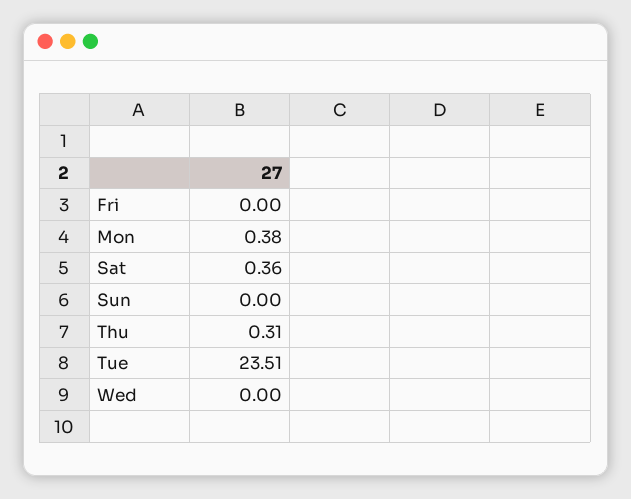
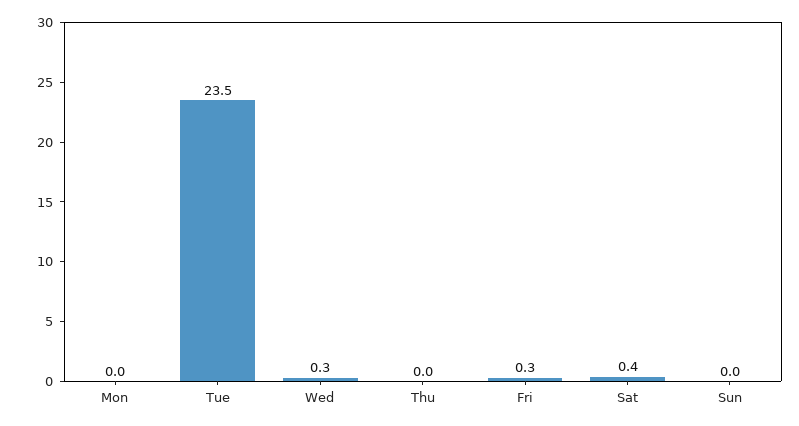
  {
-   "Fri": 0,
+   "Fri": 0.3,
-   "Mon": 0.38,
+   "Mon": 0,
    "Sat": 0.36,
    "Sun": 0,
-   "Thu": 0.31,
+   "Thu": 0,
    "Tue": 23.51,
-   "Wed": 0
+   "Wed": 0.3
  }

